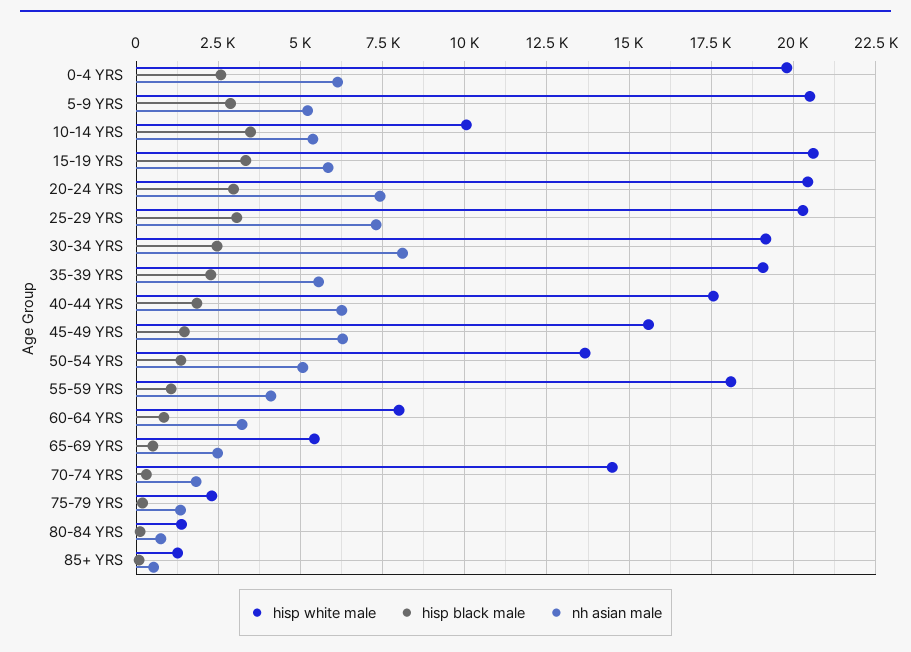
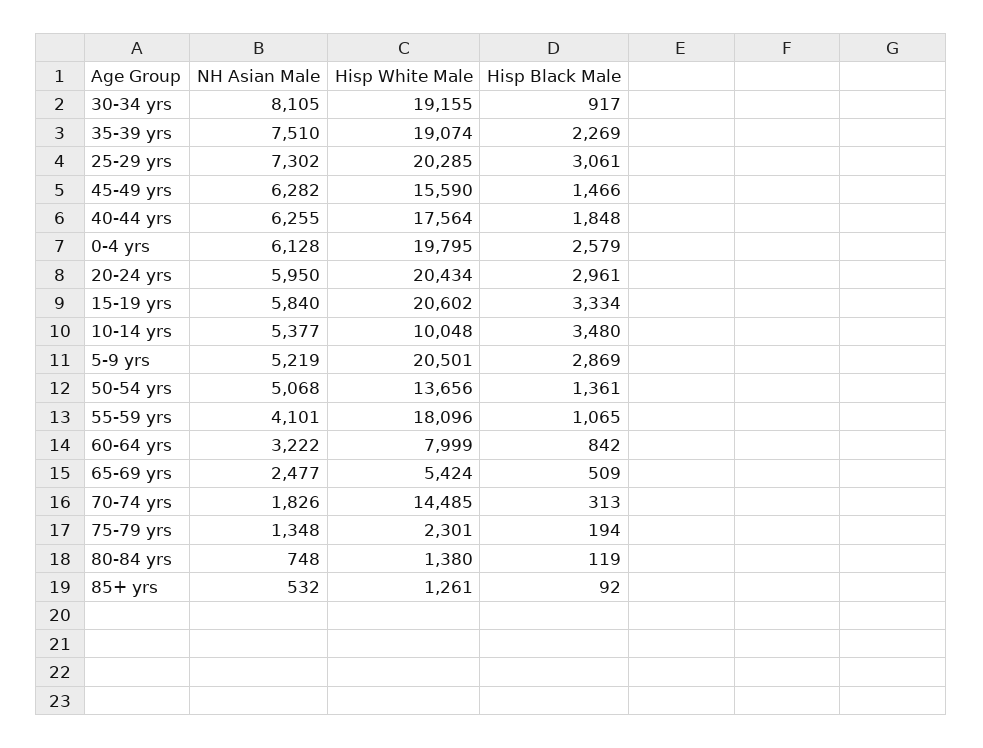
  {
    "hisp white male": {
      "0-4 YRS": 19795,
      "5-9 YRS": 20501,
      "10-14 YRS": 10048,
      "15-19 YRS": 20602,
      "20-24 YRS": 20434,
      "25-29 YRS": 20285,
      "30-34 YRS": 19155,
      "35-39 YRS": 19074,
      "40-44 YRS": 17564,
      "45-49 YRS": 15590,
      "50-54 YRS": 13656,
      "55-59 YRS": 18096,
      "60-64 YRS": 7999,
      "65-69 YRS": 5424,
      "70-74 YRS": 14485,
      "75-79 YRS": 2301,
      "80-84 YRS": 1380,
      "85+ YRS": 1261
    },
    "hisp black male": {
      "0-4 YRS": 2579,
      "5-9 YRS": 2869,
      "10-14 YRS": 3480,
      "15-19 YRS": 3334,
      "20-24 YRS": 2961,
      "25-29 YRS": 3061,
-     "30-34 YRS": 2500,
+     "30-34 YRS": 917,
      "35-39 YRS": 2269,
      "40-44 YRS": 1848,
      "45-49 YRS": 1466,
      "50-54 YRS": 1361,
      "55-59 YRS": 1065,
      "60-64 YRS": 842,
      "65-69 YRS": 509,
      "70-74 YRS": 313,
      "75-79 YRS": 194,
      "80-84 YRS": 119,
      "85+ YRS": 92
    },
    "nh asian male": {
      "0-4 YRS": 6128,
      "5-9 YRS": 5219,
      "10-14 YRS": 5377,
      "15-19 YRS": 5840,
-     "20-24 YRS": 7500,
+     "20-24 YRS": 5950,
      "25-29 YRS": 7302,
      "30-34 YRS": 8105,
-     "35-39 YRS": 5500,
+     "35-39 YRS": 7510,
      "40-44 YRS": 6255,
      "45-49 YRS": 6282,
      "50-54 YRS": 5068,
      "55-59 YRS": 4101,
      "60-64 YRS": 3222,
      "65-69 YRS": 2477,
      "70-74 YRS": 1826,
      "75-79 YRS": 1348,
      "80-84 YRS": 748,
      "85+ YRS": 532
    }
  }

